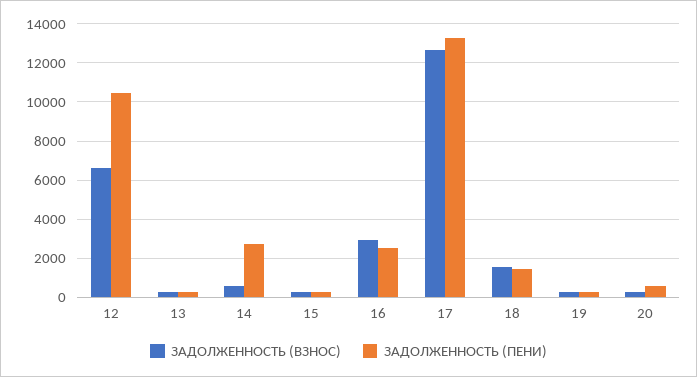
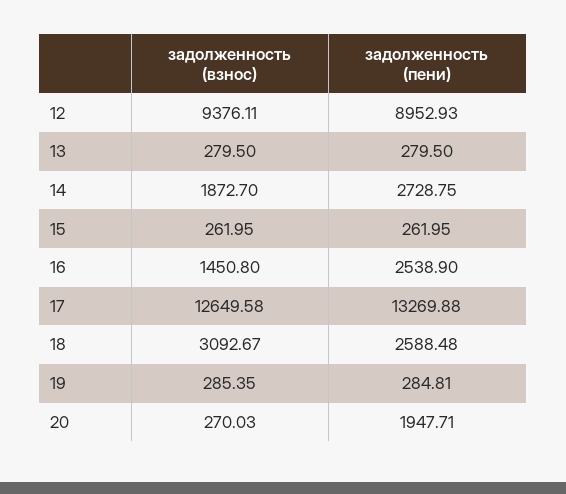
  {
    "ЗАДОЛЖЕННОСТЬ (ВЗНОС)": {
-     "12": 6500,
+     "12": 9376.11,
      "13": 279.5,
-     "14": 500,
+     "14": 1872.7,
      "15": 261.95,
-     "16": 3000,
+     "16": 1450.8,
      "17": 12649.58,
-     "18": 1500,
+     "18": 3092.67,
      "19": 285.35,
      "20": 270.03
    },
    "ЗАДОЛЖЕННОСТЬ (ПЕНИ)": {
-     "12": 10500,
+     "12": 8952.93,
      "13": 279.5,
      "14": 2728.75,
      "15": 261.95,
      "16": 2538.9,
      "17": 13269.88,
-     "18": 1500,
+     "18": 2588.48,
      "19": 284.81,
-     "20": 500
+     "20": 1947.71
    }
  }

